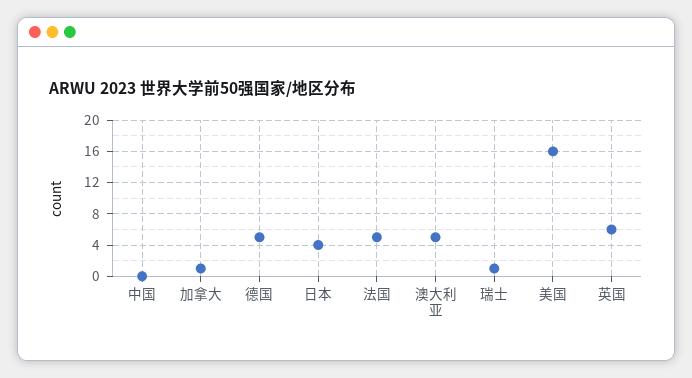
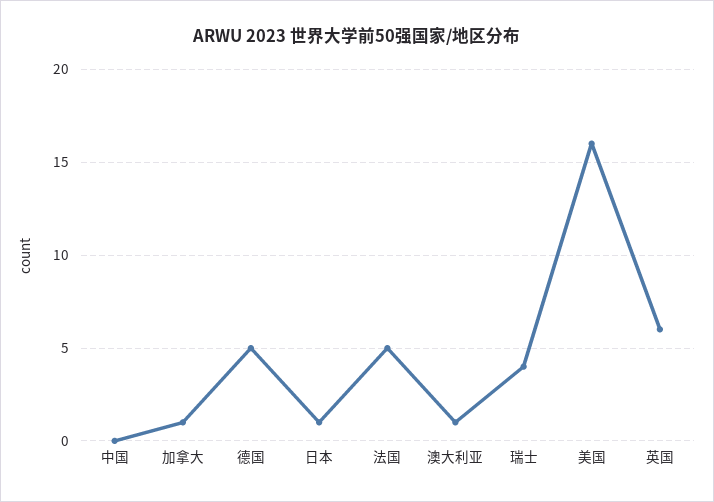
  {
    "中国": 0,
    "加拿大": 1,
    "德国": 5,
-   "日本": 4,
+   "日本": 1,
    "法国": 5,
-   "澳大利亚": 5,
+   "澳大利亚": 1,
-   "瑞士": 1,
+   "瑞士": 4,
    "美国": 16,
    "英国": 6
  }

